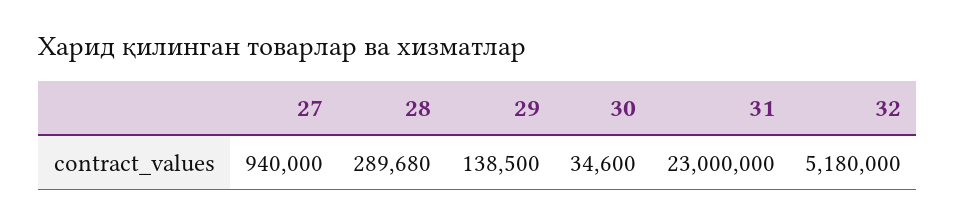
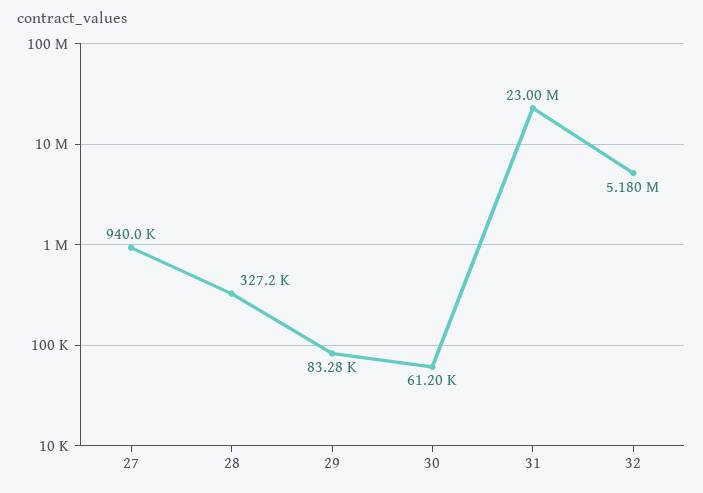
  {
    "27": 940000,
-   "28": 289680,
+   "28": 327200,
-   "29": 138500,
+   "29": 83280,
-   "30": 34600,
+   "30": 61200,
    "31": 23000000,
    "32": 5180000
  }

